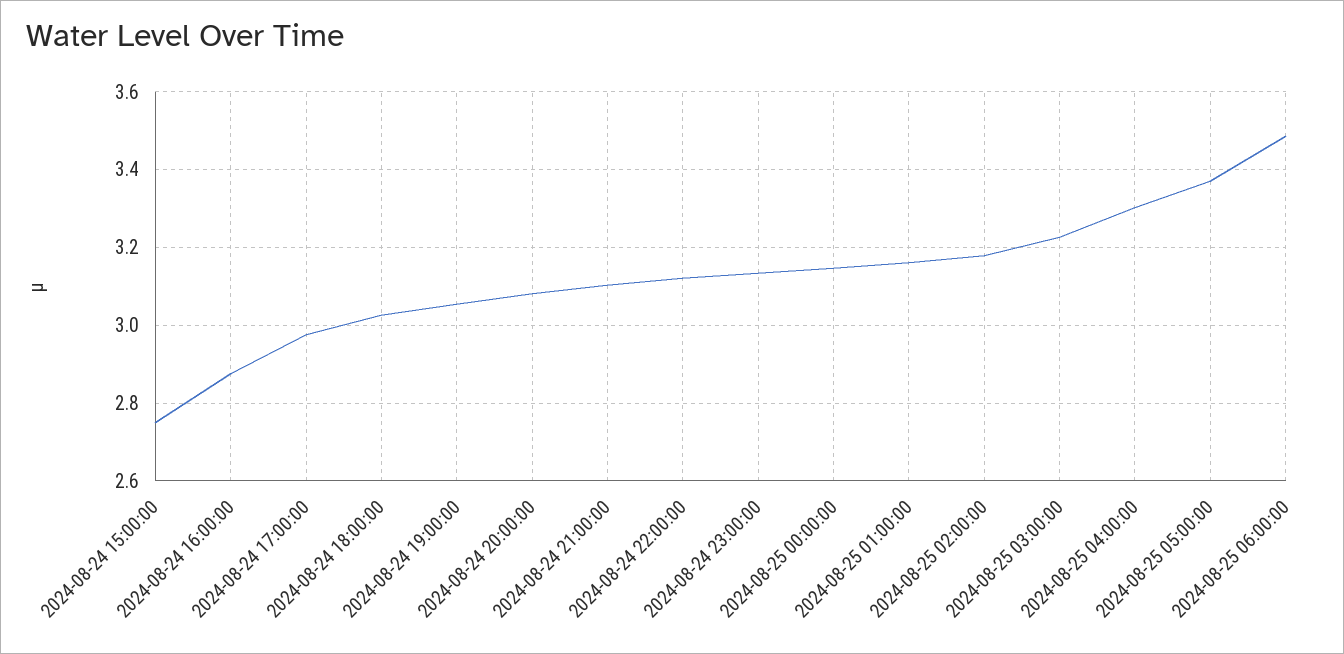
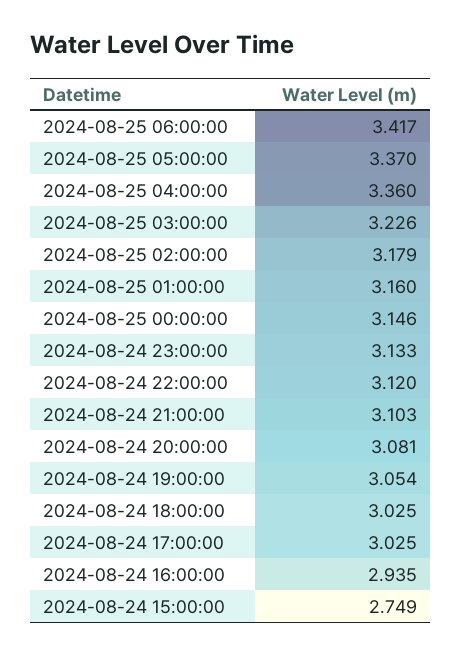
  {
    "2024-08-24 15:00:00": 2.749,
-   "2024-08-24 16:00:00": 2.88,
+   "2024-08-24 16:00:00": 2.935,
-   "2024-08-24 17:00:00": 2.98,
+   "2024-08-24 17:00:00": 3.025,
    "2024-08-24 18:00:00": 3.025,
    "2024-08-24 19:00:00": 3.054,
    "2024-08-24 20:00:00": 3.081,
    "2024-08-24 21:00:00": 3.103,
    "2024-08-24 22:00:00": 3.12,
    "2024-08-24 23:00:00": 3.133,
    "2024-08-25 00:00:00": 3.146,
    "2024-08-25 01:00:00": 3.16,
    "2024-08-25 02:00:00": 3.179,
    "2024-08-25 03:00:00": 3.226,
-   "2024-08-25 04:00:00": 3.3,
+   "2024-08-25 04:00:00": 3.36,
    "2024-08-25 05:00:00": 3.37,
-   "2024-08-25 06:00:00": 3.48
+   "2024-08-25 06:00:00": 3.417
  }

